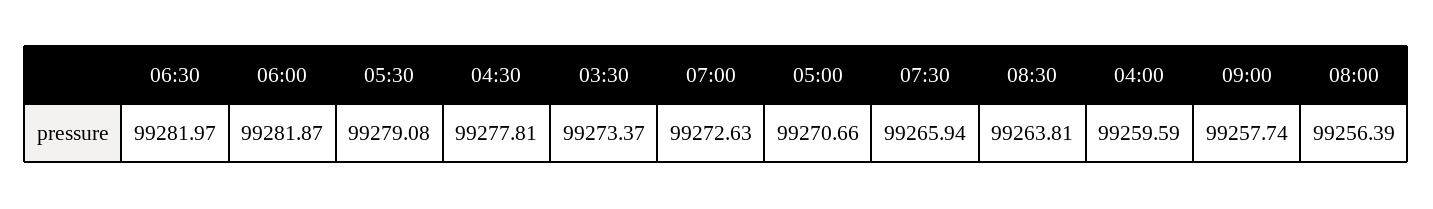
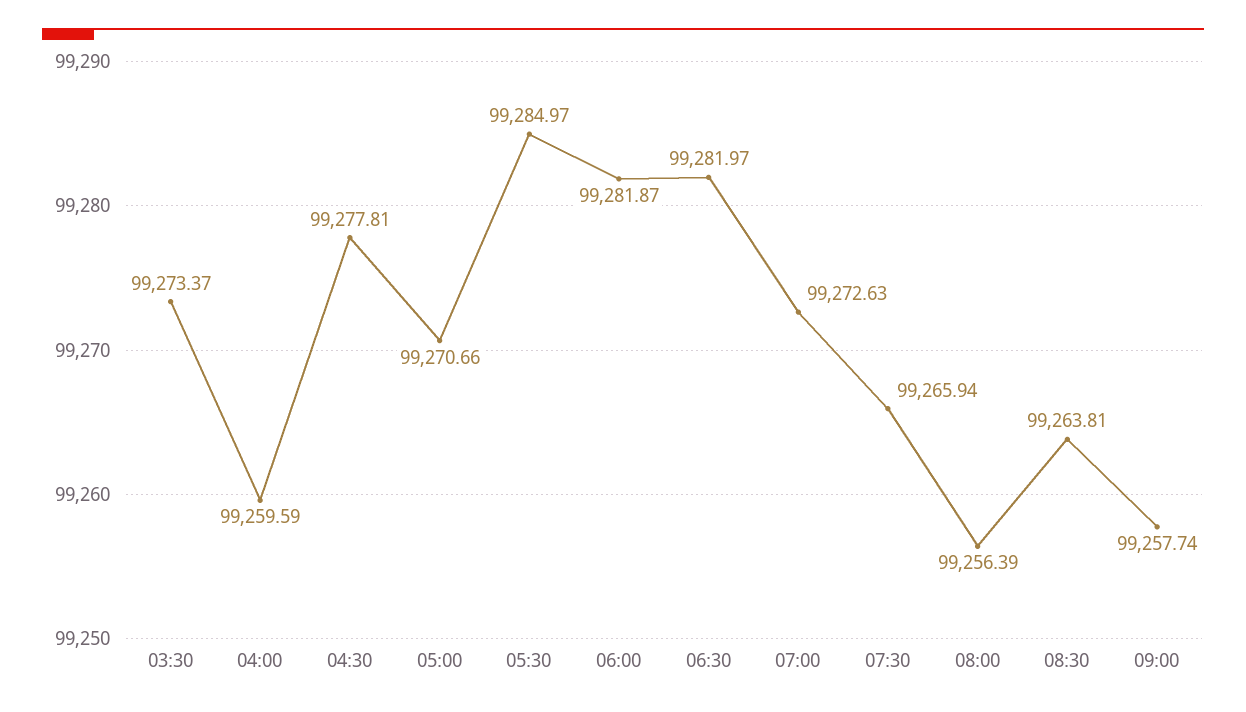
  {
    "06:30": 99281.97,
    "06:00": 99281.87,
-   "05:30": 99279.08,
+   "05:30": 99284.97,
    "04:30": 99277.81,
    "03:30": 99273.37,
    "07:00": 99272.63,
    "05:00": 99270.66,
    "07:30": 99265.94,
    "08:30": 99263.81,
    "04:00": 99259.59,
    "09:00": 99257.74,
    "08:00": 99256.39
  }

